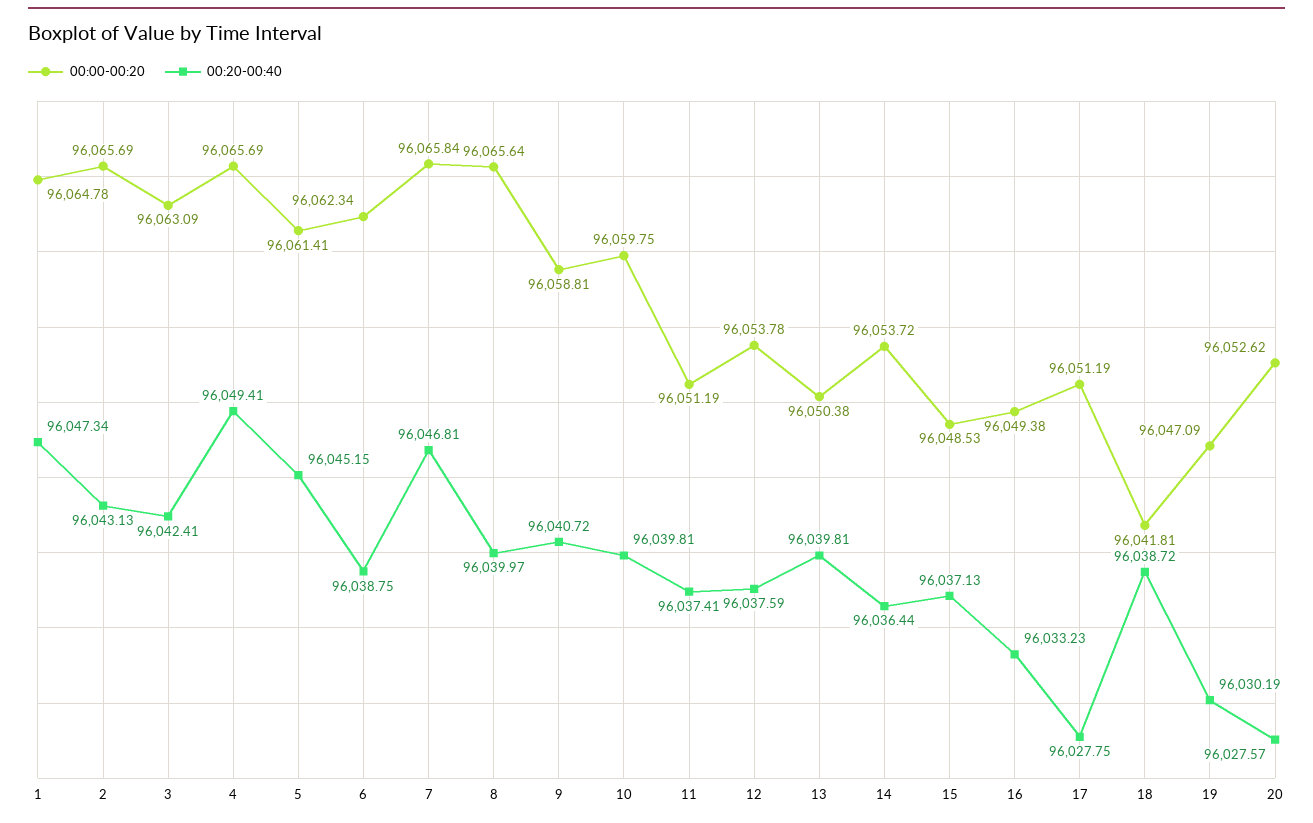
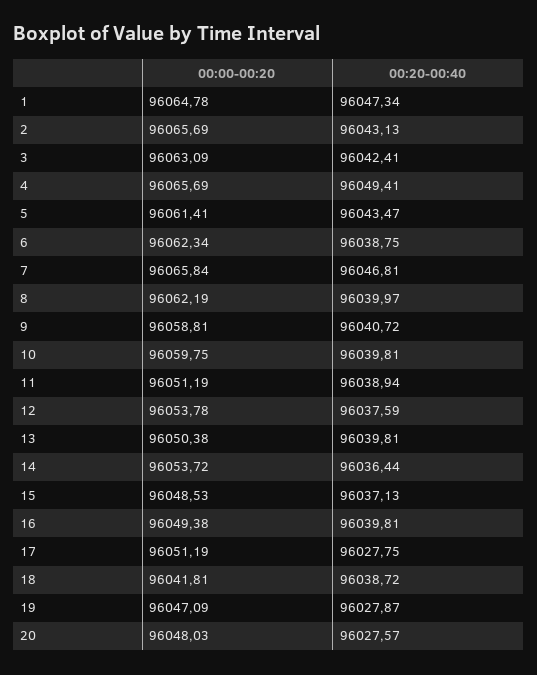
  {
    "00:00-00:20": {
      "1": 96064.78,
      "2": 96065.69,
      "3": 96063.09,
      "4": 96065.69,
      "5": 96061.41,
      "6": 96062.34,
      "7": 96065.84,
-     "8": 96065.64,
+     "8": 96062.19,
      "9": 96058.81,
      "10": 96059.75,
      "11": 96051.19,
      "12": 96053.78,
      "13": 96050.38,
      "14": 96053.72,
      "15": 96048.53,
      "16": 96049.38,
      "17": 96051.19,
      "18": 96041.81,
      "19": 96047.09,
-     "20": 96052.62
+     "20": 96048.03
    },
    "00:20-00:40": {
      "1": 96047.34,
      "2": 96043.13,
      "3": 96042.41,
      "4": 96049.41,
-     "5": 96045.15,
+     "5": 96043.47,
      "6": 96038.75,
      "7": 96046.81,
      "8": 96039.97,
      "9": 96040.72,
      "10": 96039.81,
-     "11": 96037.41,
+     "11": 96038.94,
      "12": 96037.59,
      "13": 96039.81,
      "14": 96036.44,
      "15": 96037.13,
-     "16": 96033.23,
+     "16": 96039.81,
      "17": 96027.75,
      "18": 96038.72,
-     "19": 96030.19,
+     "19": 96027.87,
      "20": 96027.57
    }
  }

